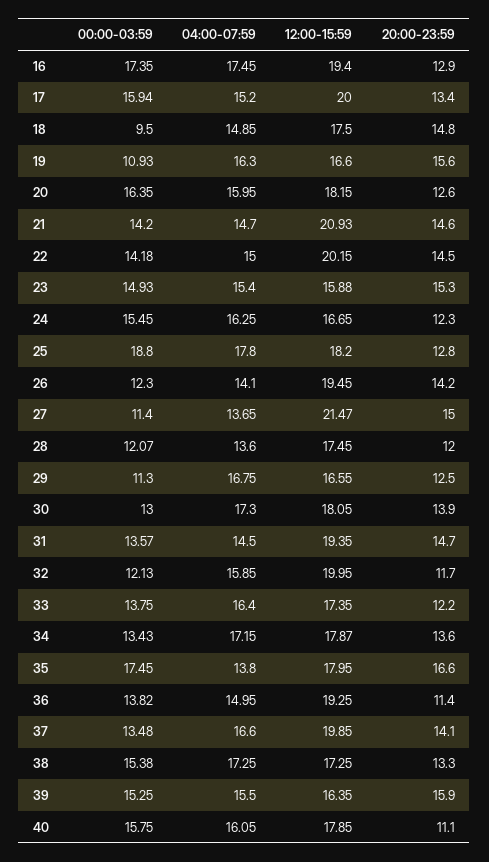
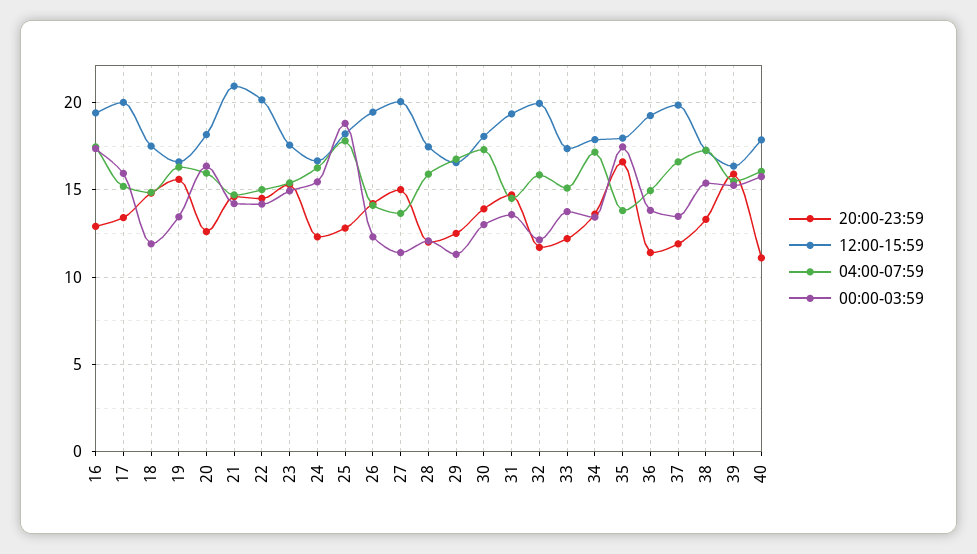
  {
    "00:00-03:59": {
      "16": 17.35,
      "17": 15.94,
-     "18": 9.5,
+     "18": 12,
-     "19": 10.93,
+     "19": 13.5,
      "20": 16.35,
      "21": 14.2,
      "22": 14.18,
      "23": 14.93,
      "24": 15.45,
      "25": 18.8,
      "26": 12.3,
      "27": 11.4,
      "28": 12.07,
      "29": 11.3,
      "30": 13,
      "31": 13.57,
      "32": 12.13,
      "33": 13.75,
      "34": 13.43,
      "35": 17.45,
      "36": 13.82,
      "37": 13.48,
      "38": 15.38,
      "39": 15.25,
      "40": 15.75
    },
    "04:00-07:59": {
      "16": 17.45,
      "17": 15.2,
      "18": 14.85,
      "19": 16.3,
      "20": 15.95,
      "21": 14.7,
      "22": 15,
      "23": 15.4,
      "24": 16.25,
      "25": 17.8,
      "26": 14.1,
      "27": 13.65,
-     "28": 13.6,
+     "28": 16,
      "29": 16.75,
      "30": 17.3,
      "31": 14.5,
      "32": 15.85,
-     "33": 16.4,
+     "33": 15,
      "34": 17.15,
      "35": 13.8,
      "36": 14.95,
      "37": 16.6,
      "38": 17.25,
      "39": 15.5,
      "40": 16.05
    },
    "12:00-15:59": {
      "16": 19.4,
      "17": 20,
      "18": 17.5,
      "19": 16.6,
      "20": 18.15,
      "21": 20.93,
      "22": 20.15,
-     "23": 15.88,
+     "23": 17.5,
      "24": 16.65,
      "25": 18.2,
      "26": 19.45,
-     "27": 21.47,
+     "27": 20,
      "28": 17.45,
      "29": 16.55,
      "30": 18.05,
      "31": 19.35,
      "32": 19.95,
      "33": 17.35,
      "34": 17.87,
      "35": 17.95,
      "36": 19.25,
      "37": 19.85,
      "38": 17.25,
      "39": 16.35,
      "40": 17.85
    },
    "20:00-23:59": {
      "16": 12.9,
      "17": 13.4,
      "18": 14.8,
      "19": 15.6,
      "20": 12.6,
      "21": 14.6,
      "22": 14.5,
      "23": 15.3,
      "24": 12.3,
      "25": 12.8,
      "26": 14.2,
      "27": 15,
      "28": 12,
      "29": 12.5,
      "30": 13.9,
      "31": 14.7,
      "32": 11.7,
      "33": 12.2,
      "34": 13.6,
      "35": 16.6,
      "36": 11.4,
-     "37": 14.1,
+     "37": 12,
      "38": 13.3,
      "39": 15.9,
      "40": 11.1
    }
  }

